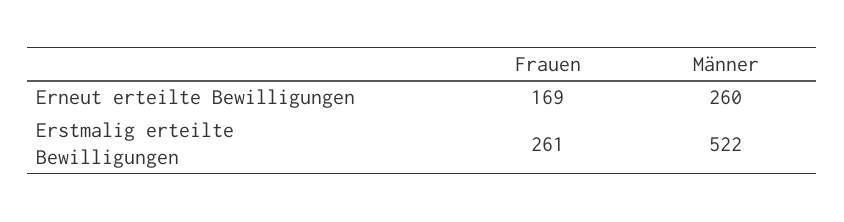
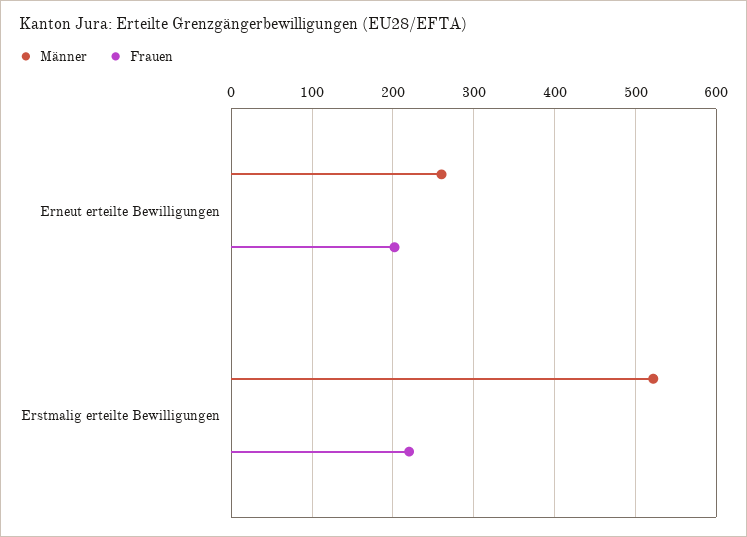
  {
    "Frauen": {
-     "Erneut erteilte Bewilligungen": 169,
+     "Erneut erteilte Bewilligungen": 200,
-     "Erstmalig erteilte Bewilligungen": 261
+     "Erstmalig erteilte Bewilligungen": 220
    },
    "Männer": {
      "Erneut erteilte Bewilligungen": 260,
      "Erstmalig erteilte Bewilligungen": 522
    }
  }

